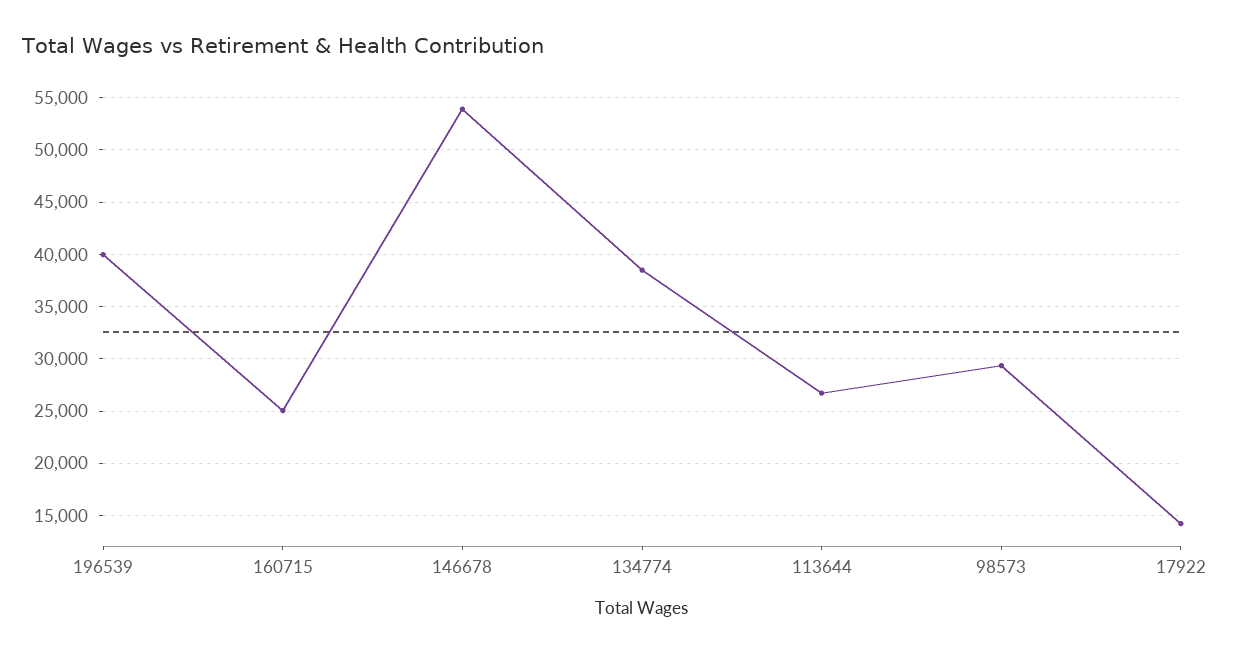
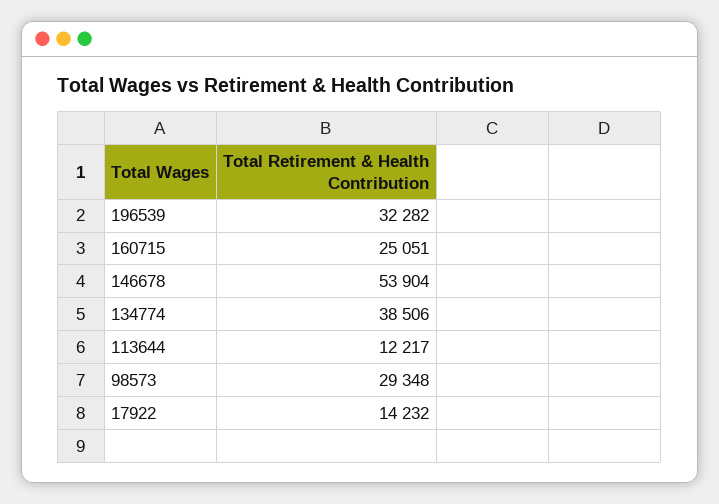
  {
-   "196539": 40000,
+   "196539": 32282,
    "160715": 25051,
    "146678": 53904,
    "134774": 38506,
-   "113644": 27000,
+   "113644": 12217,
    "98573": 29348,
    "17922": 14232
  }

